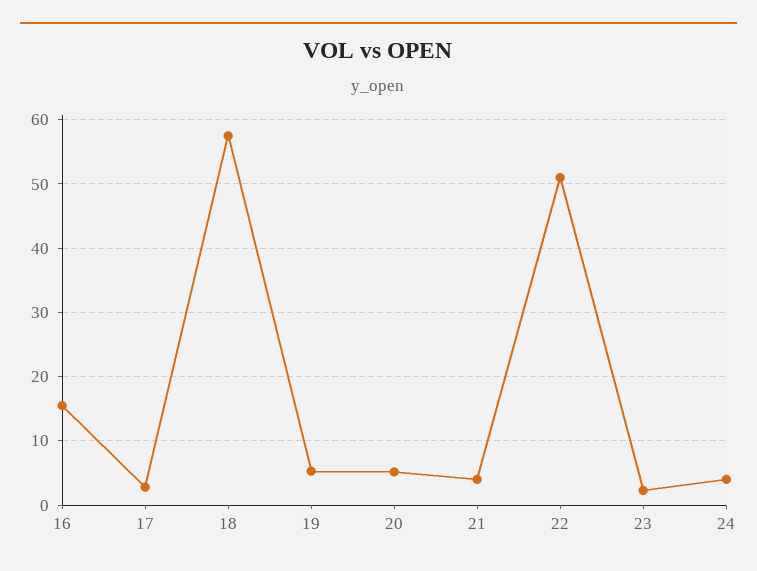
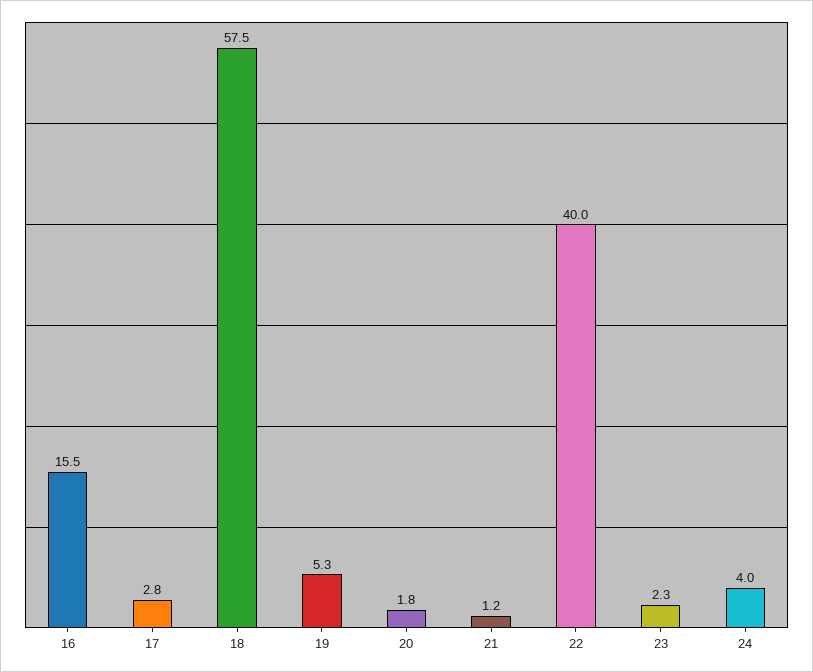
  {
    "16": 15.5,
    "17": 2.8,
    "18": 57.5,
    "19": 5.3,
-   "20": 5,
+   "20": 1.8,
-   "21": 4,
+   "21": 1.2,
-   "22": 51,
+   "22": 40,
    "23": 2.3,
    "24": 4
  }

